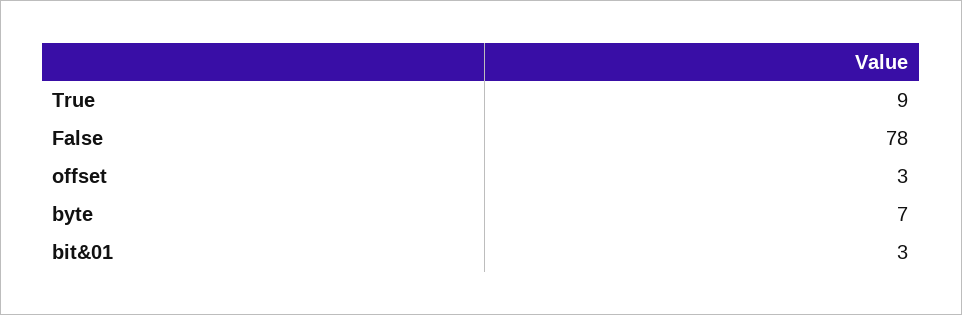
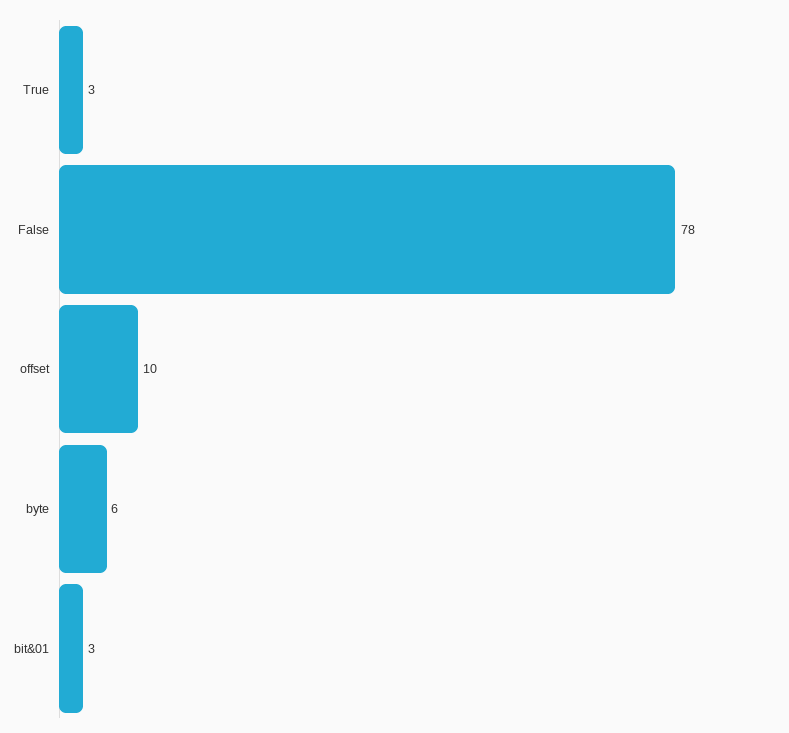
  {
-   "True": 9,
+   "True": 3,
    "False": 78,
-   "offset": 3,
+   "offset": 10,
-   "byte": 7,
+   "byte": 6,
    "bit&01": 3
  }

